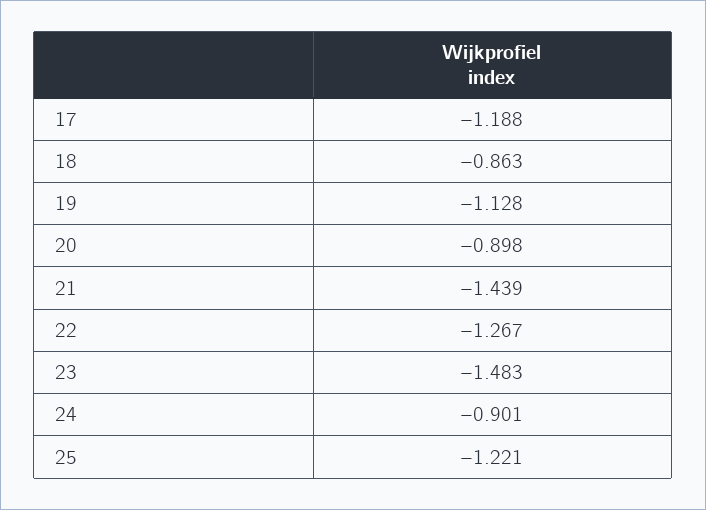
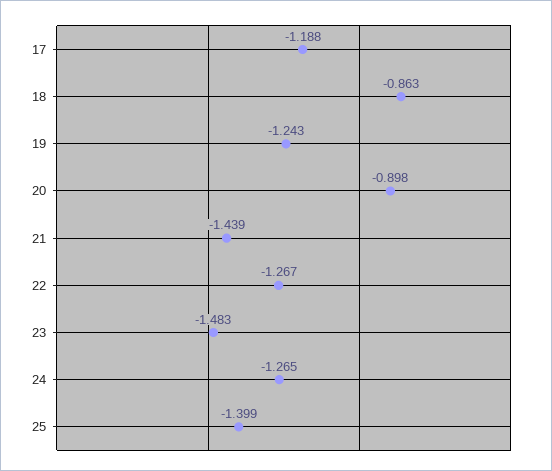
  {
    "17": -1.188,
    "18": -0.863,
-   "19": -1.128,
+   "19": -1.243,
    "20": -0.898,
    "21": -1.439,
    "22": -1.267,
    "23": -1.483,
-   "24": -0.901,
+   "24": -1.265,
-   "25": -1.221
+   "25": -1.399
  }

